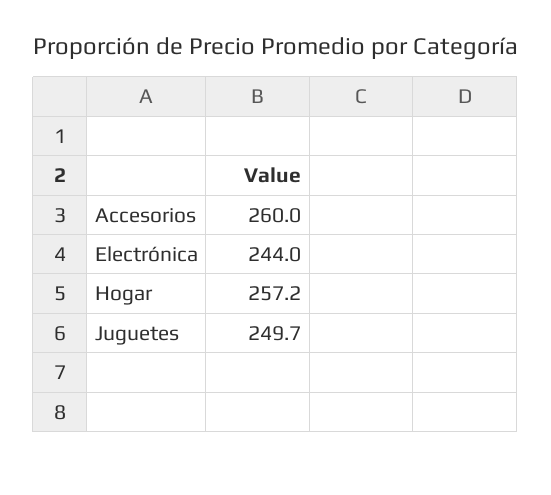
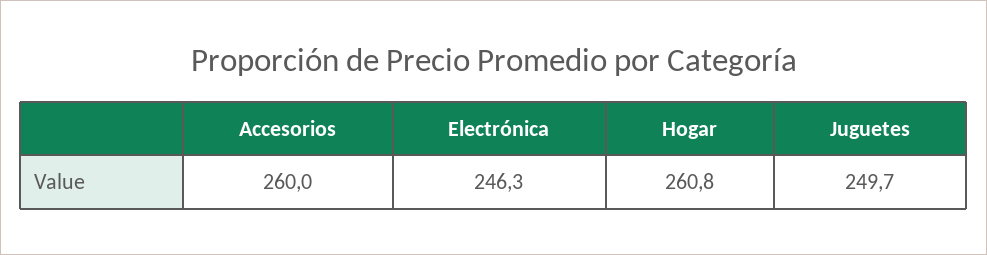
  {
    "Accesorios": 260,
-   "Electrónica": 244,
+   "Electrónica": 246.3,
-   "Hogar": 257.2,
+   "Hogar": 260.8,
    "Juguetes": 249.7
  }

